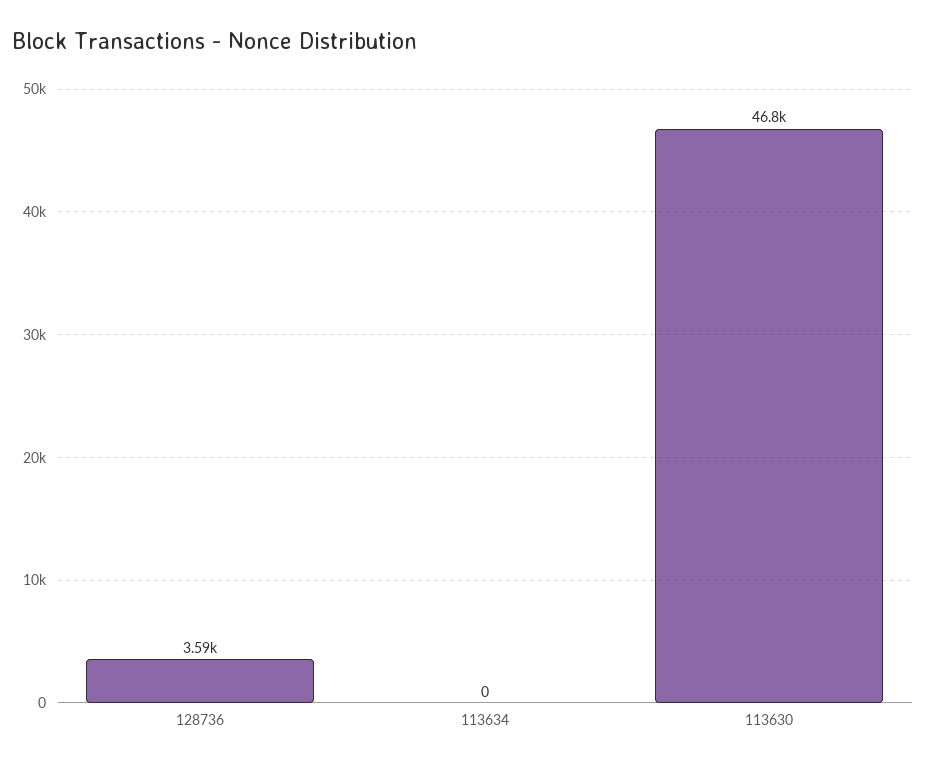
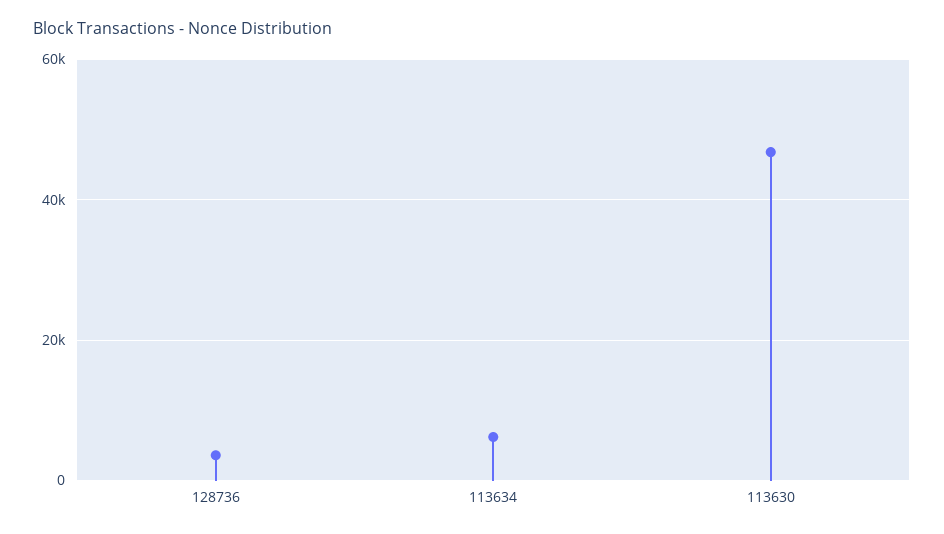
  {
    "128736": 3590,
-   "113634": 0,
+   "113634": 6000,
    "113630": 46800
  }

